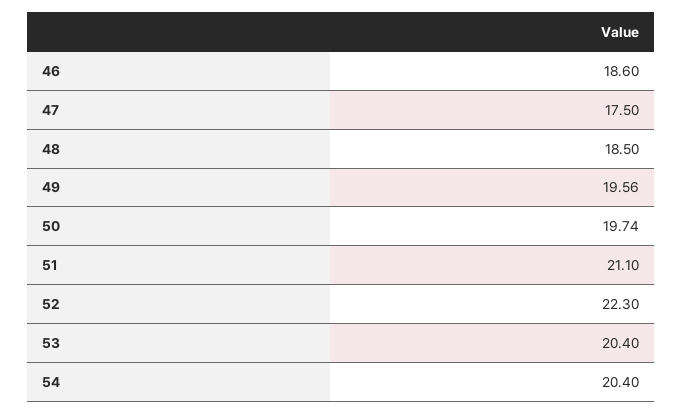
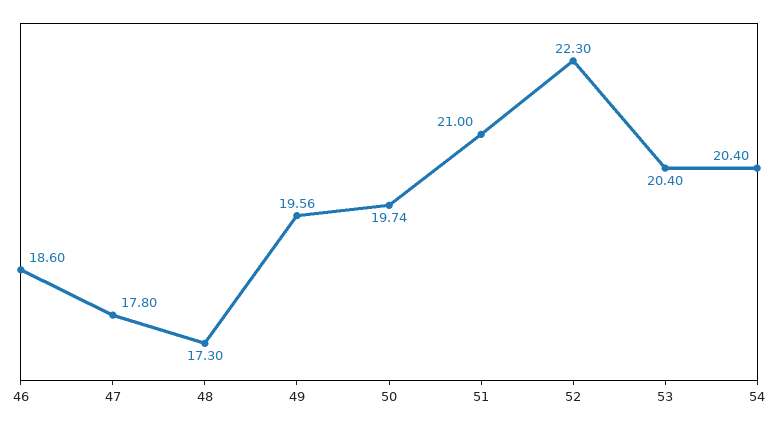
  {
    "46": 18.6,
-   "47": 17.5,
+   "47": 17.8,
-   "48": 18.5,
+   "48": 17.3,
    "49": 19.56,
    "50": 19.74,
-   "51": 21.1,
+   "51": 21,
    "52": 22.3,
    "53": 20.4,
    "54": 20.4
  }

